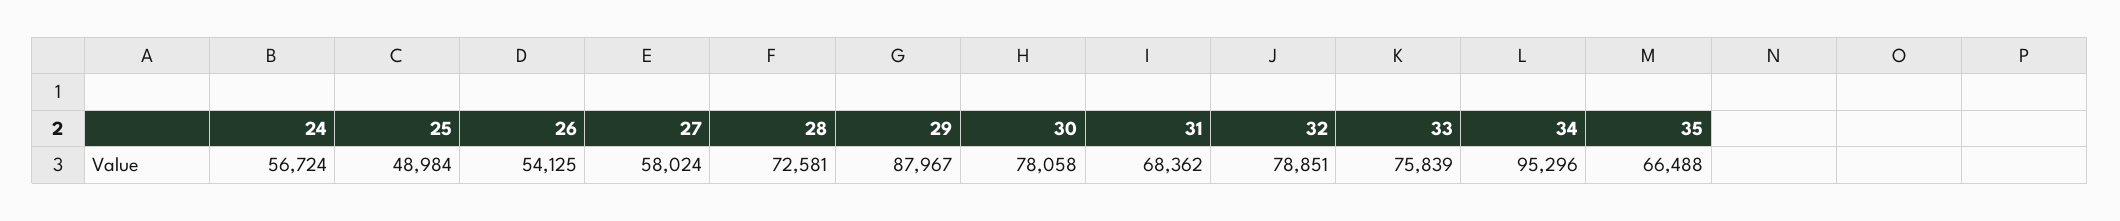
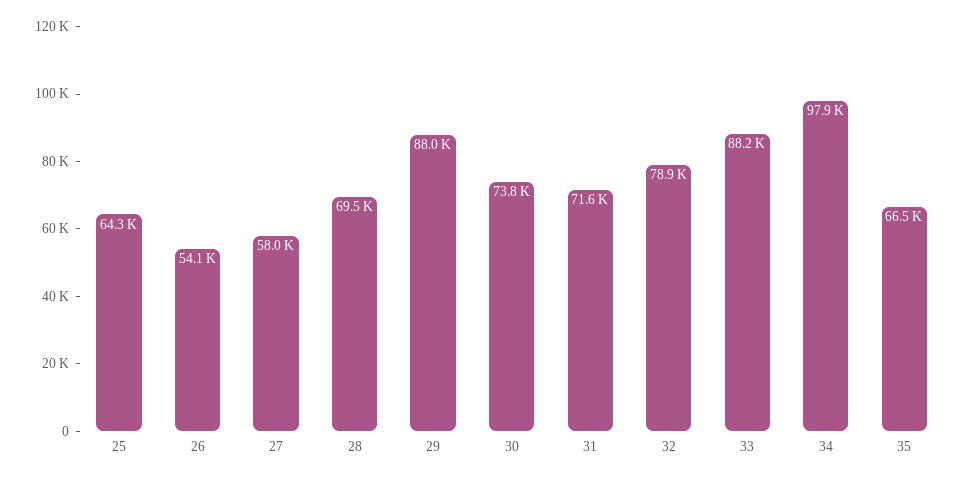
  {
-   "24": 56724,
-   "25": 48984,
+   "25": 64300,
    "26": 54125,
    "27": 58024,
-   "28": 72581,
+   "28": 69500,
    "29": 87967,
-   "30": 78058,
+   "30": 73800,
-   "31": 68362,
+   "31": 71600,
    "32": 78851,
-   "33": 75839,
+   "33": 88200,
-   "34": 95296,
+   "34": 97900,
    "35": 66488
  }

